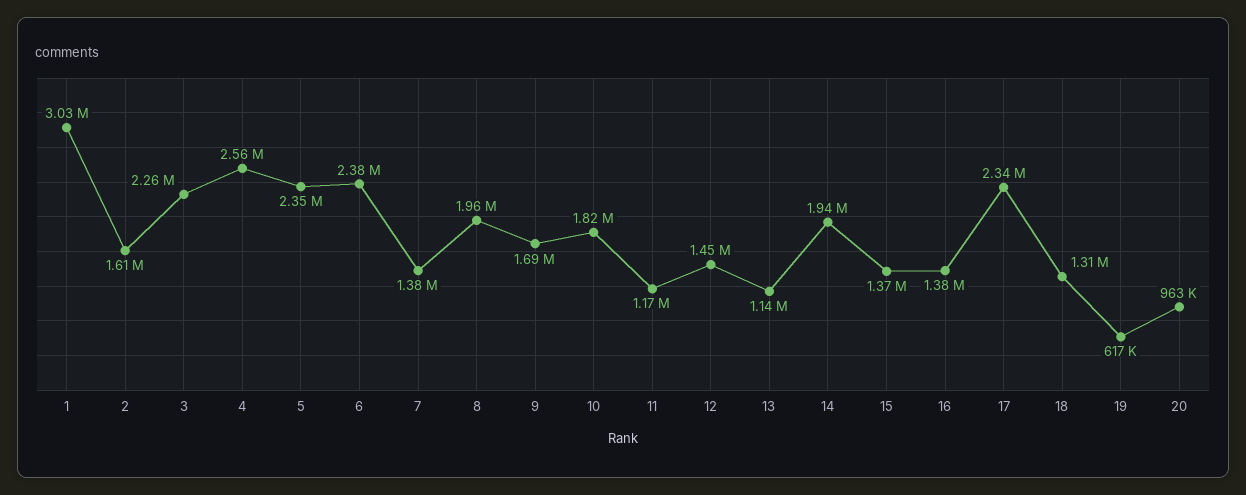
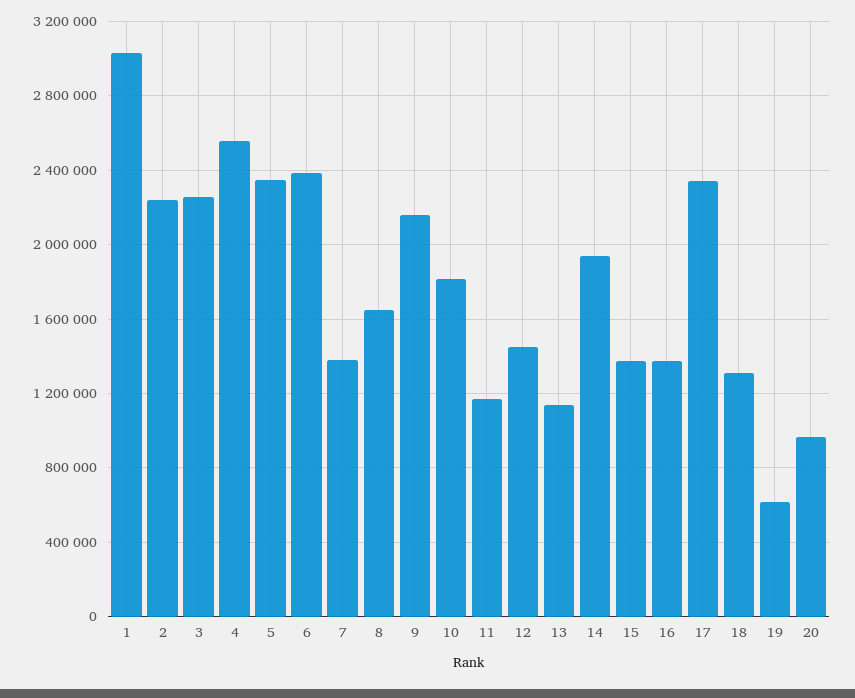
  {
    "1": 3030000,
-   "2": 1610000,
+   "2": 2250000,
    "3": 2260000,
    "4": 2560000,
    "5": 2350000,
    "6": 2380000,
    "7": 1380000,
-   "8": 1960000,
+   "8": 1650000,
-   "9": 1690000,
+   "9": 2150000,
    "10": 1820000,
    "11": 1170000,
    "12": 1450000,
    "13": 1140000,
    "14": 1940000,
    "15": 1370000,
    "16": 1380000,
    "17": 2340000,
    "18": 1310000,
    "19": 617000,
    "20": 963000
  }

